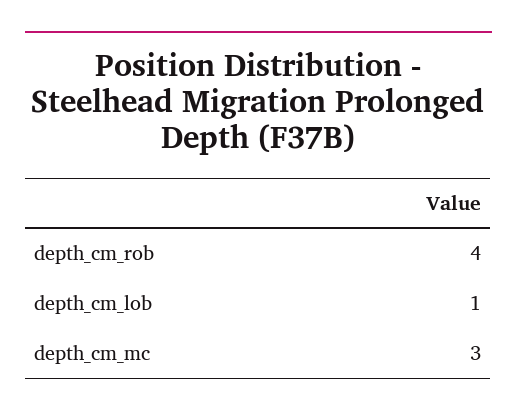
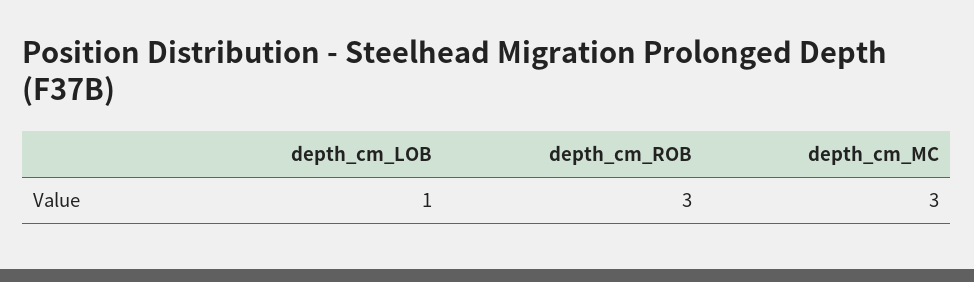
  {
-   "depth_cm_rob": 4,
+   "depth_cm_rob": 3,
    "depth_cm_lob": 1,
    "depth_cm_mc": 3
  }

